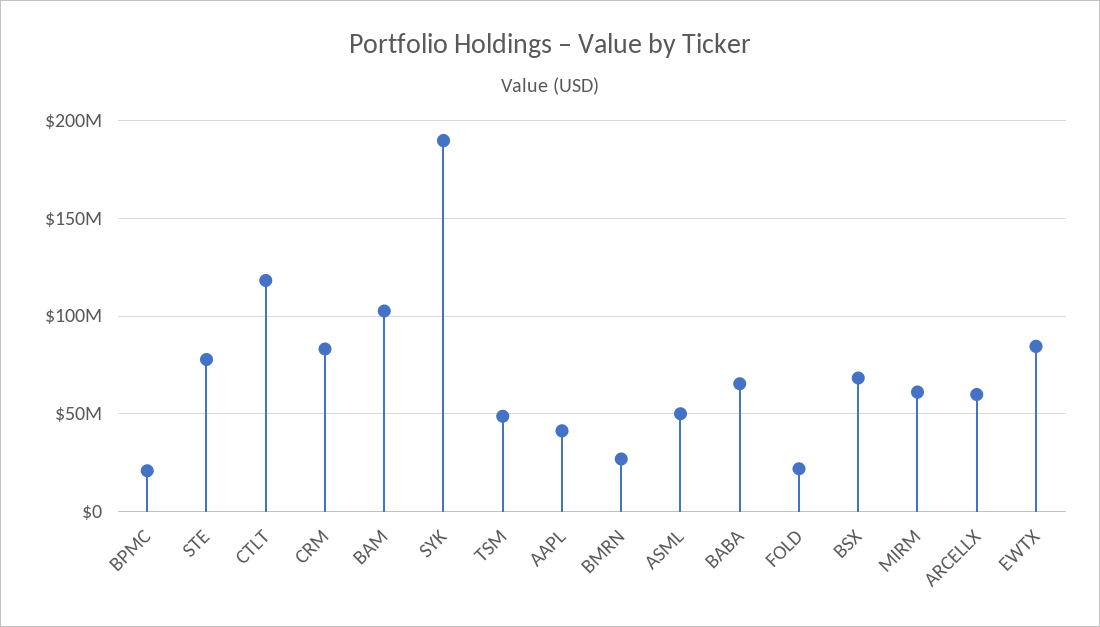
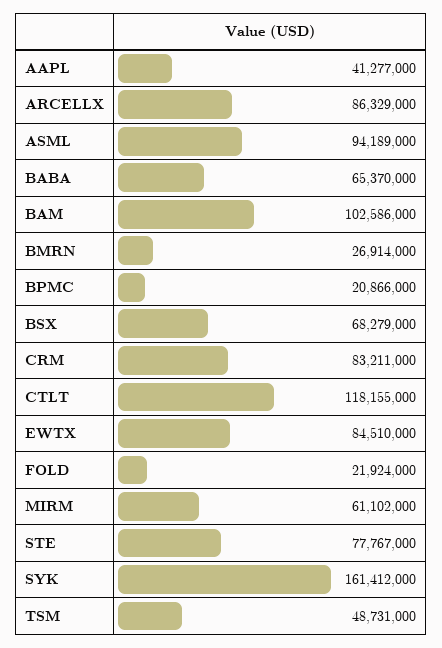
  {
    "BPMC": 20866000,
    "STE": 77767000,
    "CTLT": 118155000,
    "CRM": 83211000,
    "BAM": 102586000,
-   "SYK": 190000000,
+   "SYK": 161412000,
    "TSM": 48731000,
    "AAPL": 41277000,
    "BMRN": 26914000,
-   "ASML": 50000000,
+   "ASML": 94189000,
    "BABA": 65370000,
    "FOLD": 21924000,
    "BSX": 68279000,
    "MIRM": 61102000,
-   "ARCELLX": 60000000,
+   "ARCELLX": 86329000,
    "EWTX": 84510000
  }

